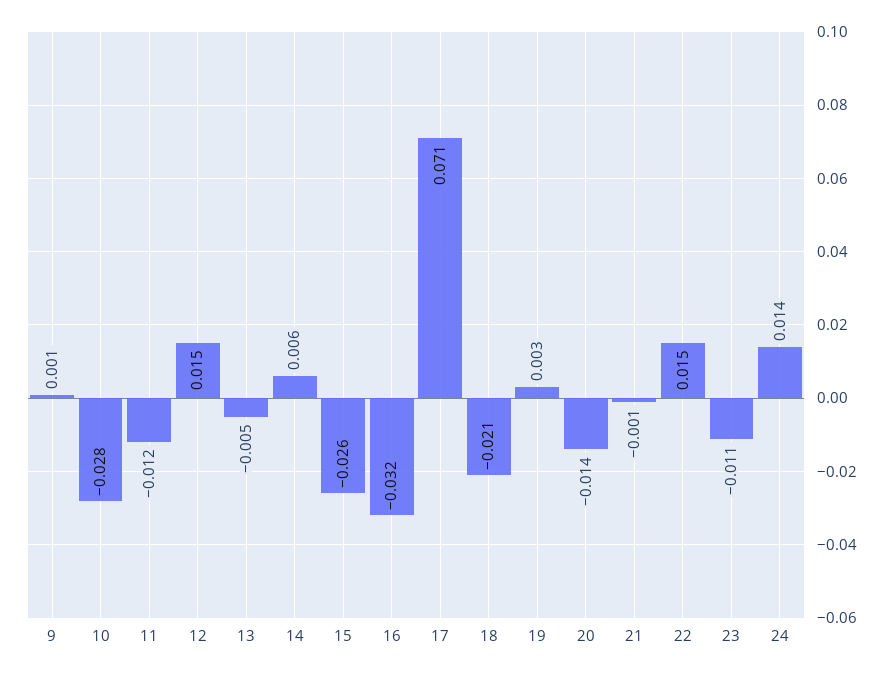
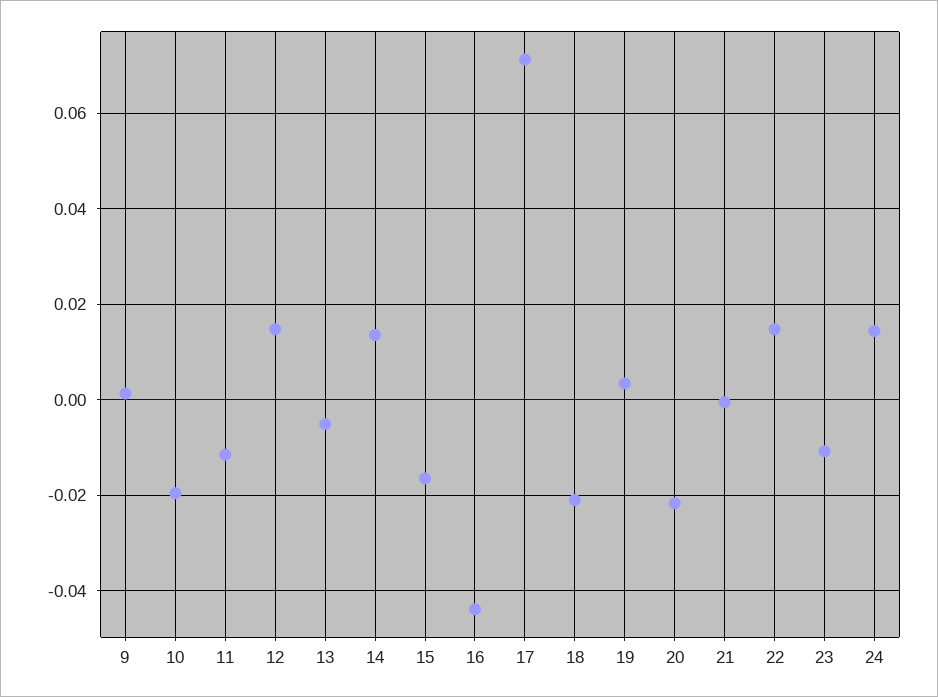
  {
    "9": 0.001,
-   "10": -0.028,
+   "10": -0.02,
    "11": -0.012,
    "12": 0.015,
    "13": -0.005,
-   "14": 0.006,
+   "14": 0.014,
-   "15": -0.026,
+   "15": -0.016,
-   "16": -0.032,
+   "16": -0.044,
    "17": 0.071,
    "18": -0.021,
    "19": 0.003,
-   "20": -0.014,
+   "20": -0.022,
    "21": -0.001,
    "22": 0.015,
    "23": -0.011,
    "24": 0.014
  }

